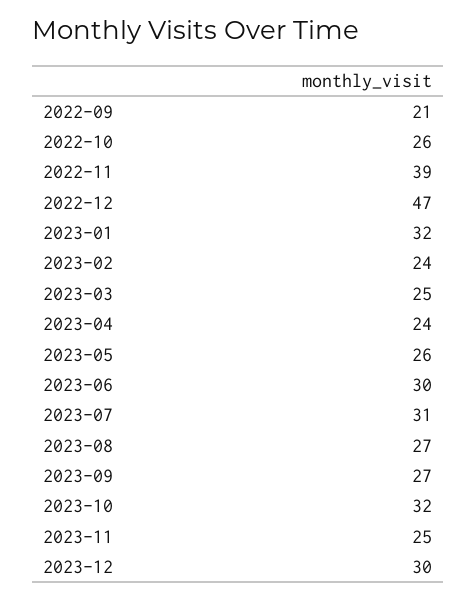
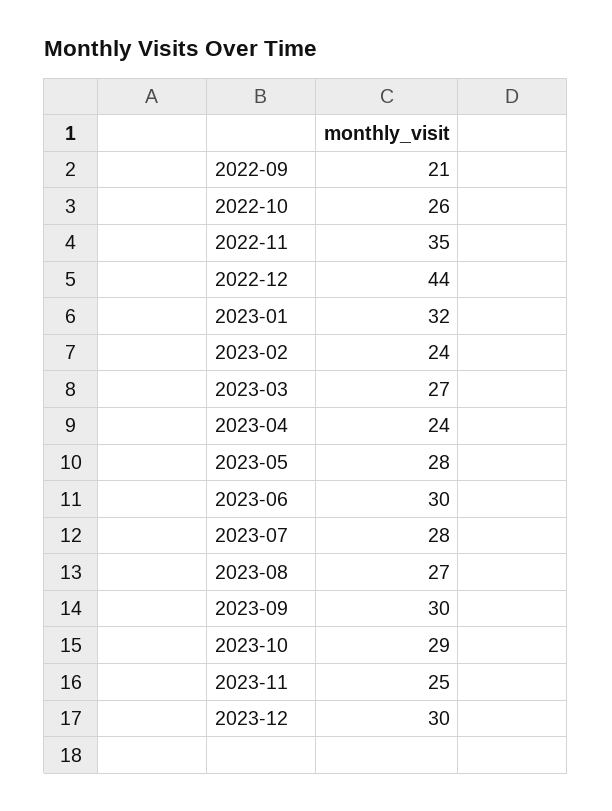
  {
    "2022-09": 21,
    "2022-10": 26,
-   "2022-11": 39,
+   "2022-11": 35,
-   "2022-12": 47,
+   "2022-12": 44,
    "2023-01": 32,
    "2023-02": 24,
-   "2023-03": 25,
+   "2023-03": 27,
    "2023-04": 24,
-   "2023-05": 26,
+   "2023-05": 28,
    "2023-06": 30,
-   "2023-07": 31,
+   "2023-07": 28,
    "2023-08": 27,
-   "2023-09": 27,
+   "2023-09": 30,
-   "2023-10": 32,
+   "2023-10": 29,
    "2023-11": 25,
    "2023-12": 30
  }

